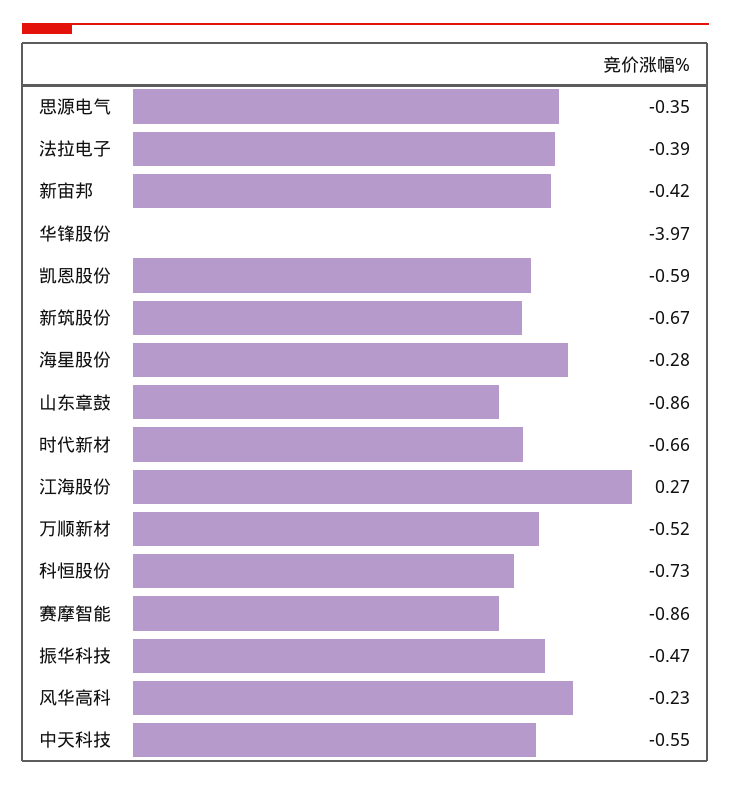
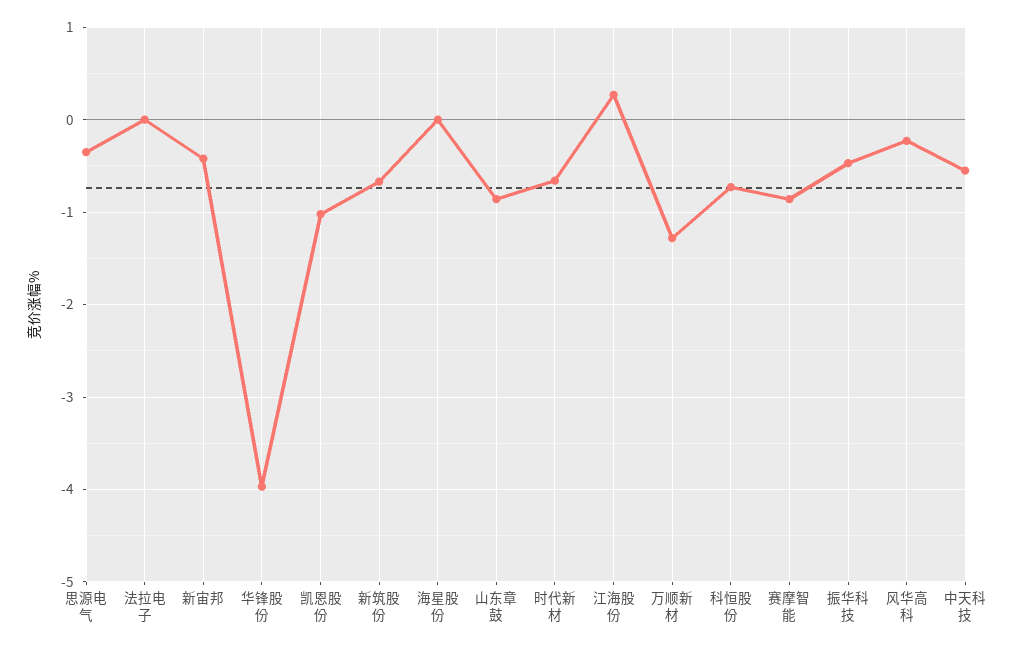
  {
    "思源电气": -0.35,
-   "法拉电子": -0.39,
+   "法拉电子": 0,
    "新宙邦": -0.42,
    "华锋股份": -3.97,
-   "凯恩股份": -0.59,
+   "凯恩股份": -1,
    "新筑股份": -0.67,
-   "海星股份": -0.28,
+   "海星股份": 0,
    "山东章鼓": -0.86,
    "时代新材": -0.66,
    "江海股份": 0.27,
-   "万顺新材": -0.52,
+   "万顺新材": -1.3,
    "科恒股份": -0.73,
    "赛摩智能": -0.86,
    "振华科技": -0.47,
    "风华高科": -0.23,
    "中天科技": -0.55
  }

